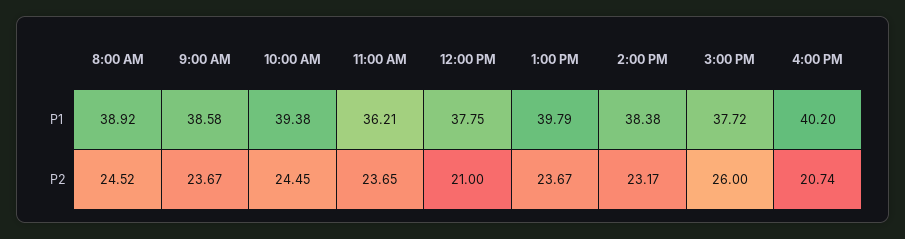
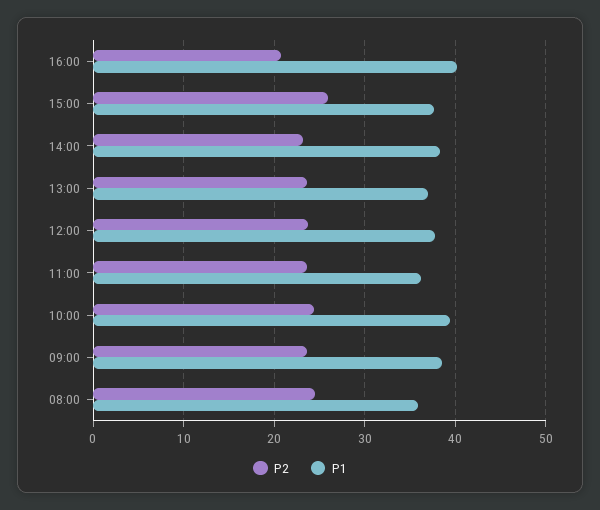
  {
    "P1": {
-     "8:00 AM": 38.92,
+     "8:00 AM": 36,
      "9:00 AM": 38.58,
      "10:00 AM": 39.38,
      "11:00 AM": 36.21,
      "12:00 PM": 37.75,
-     "1:00 PM": 39.79,
+     "1:00 PM": 37,
      "2:00 PM": 38.38,
      "3:00 PM": 37.72,
      "4:00 PM": 40.2
    },
    "P2": {
      "8:00 AM": 24.52,
      "9:00 AM": 23.67,
      "10:00 AM": 24.45,
      "11:00 AM": 23.65,
-     "12:00 PM": 21,
+     "12:00 PM": 24,
      "1:00 PM": 23.67,
      "2:00 PM": 23.17,
      "3:00 PM": 26,
      "4:00 PM": 20.74
    }
  }

